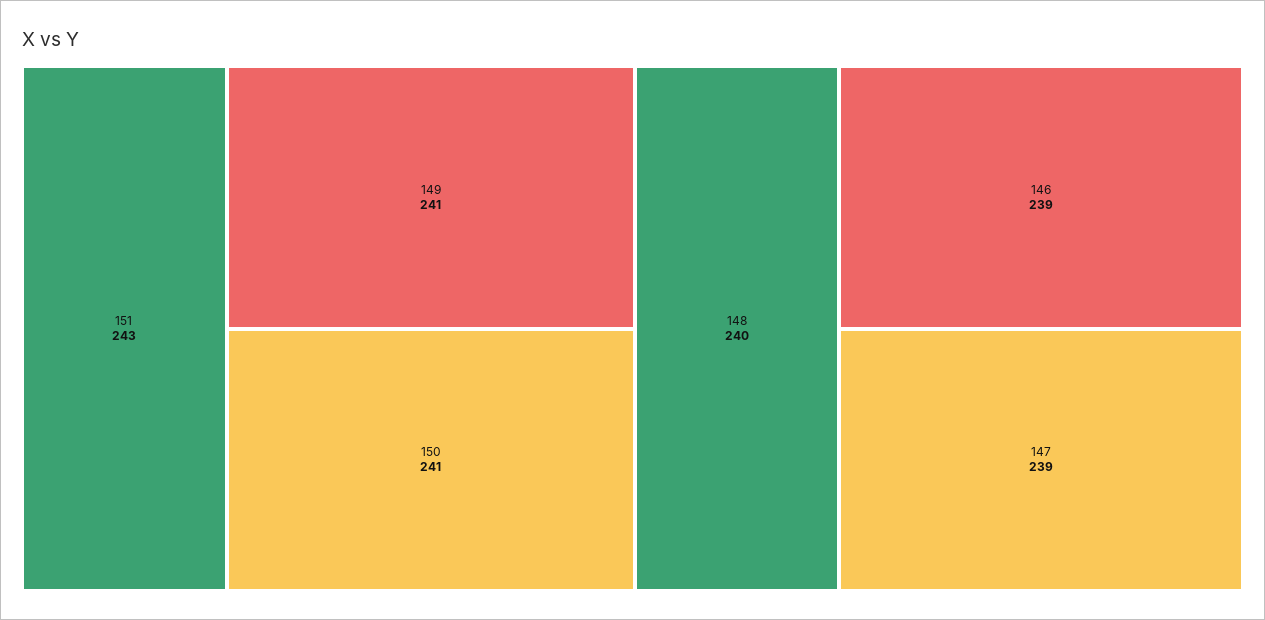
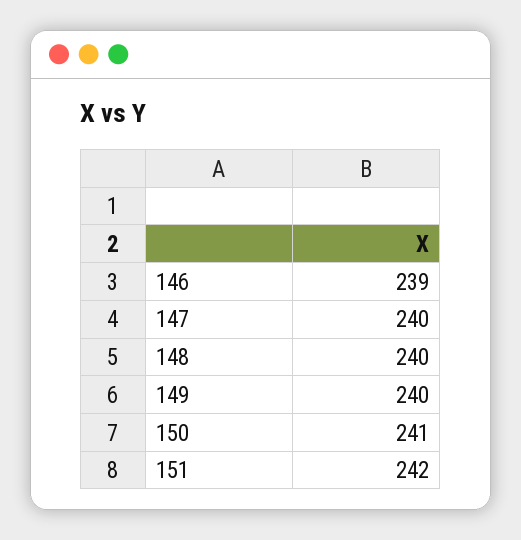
  {
-   "151": 243,
+   "151": 242,
-   "149": 241,
+   "149": 240,
    "150": 241,
    "148": 240,
    "146": 239,
-   "147": 239
+   "147": 240
  }

